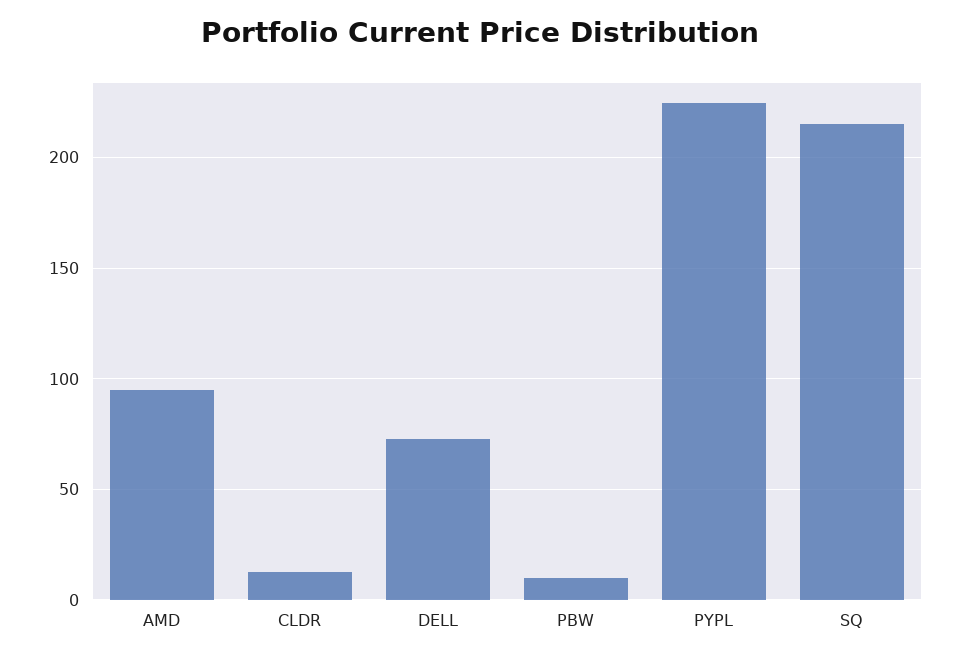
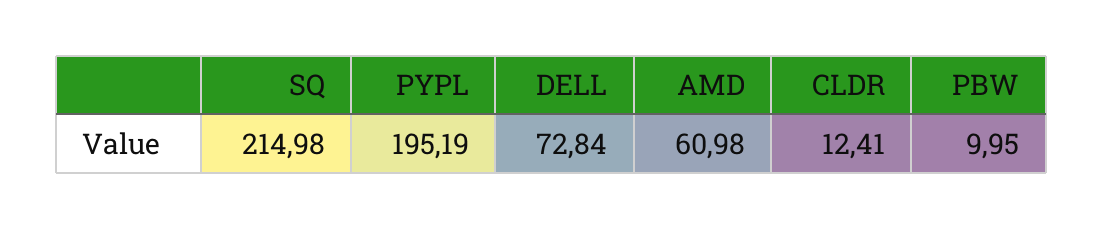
  {
-   "AMD": 95,
+   "AMD": 60.98,
    "CLDR": 12.41,
    "DELL": 72.84,
    "PBW": 9.95,
-   "PYPL": 225,
+   "PYPL": 195.19,
    "SQ": 214.98
  }

